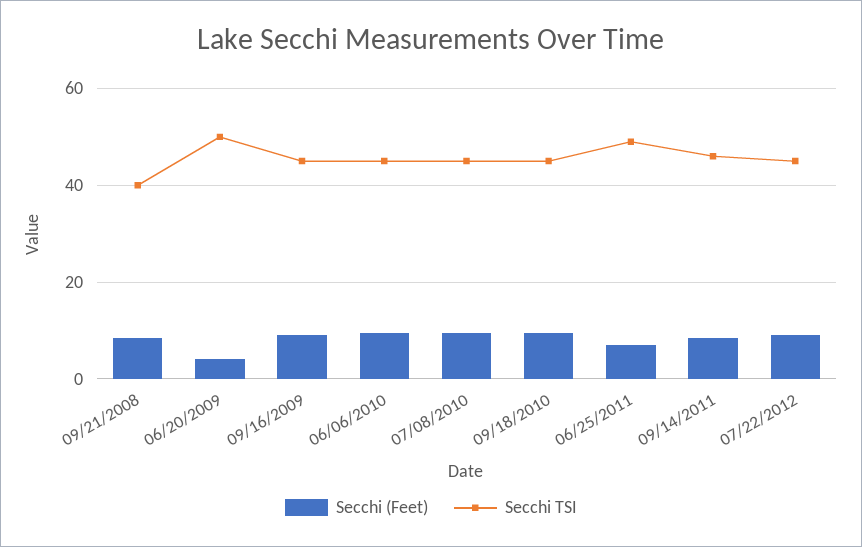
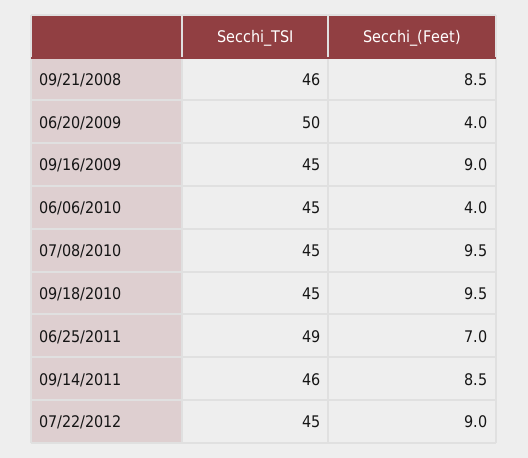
  {
    "Secchi (Feet)": {
      "09/21/2008": 8.5,
      "06/20/2009": 4,
      "09/16/2009": 9,
-     "06/06/2010": 10,
+     "06/06/2010": 4,
      "07/08/2010": 9.5,
      "09/18/2010": 9.5,
      "06/25/2011": 7,
      "09/14/2011": 8.5,
      "07/22/2012": 9
    },
    "Secchi TSI": {
-     "09/21/2008": 40,
+     "09/21/2008": 46,
      "06/20/2009": 50,
      "09/16/2009": 45,
      "06/06/2010": 45,
      "07/08/2010": 45,
      "09/18/2010": 45,
      "06/25/2011": 49,
      "09/14/2011": 46,
      "07/22/2012": 45
    }
  }

